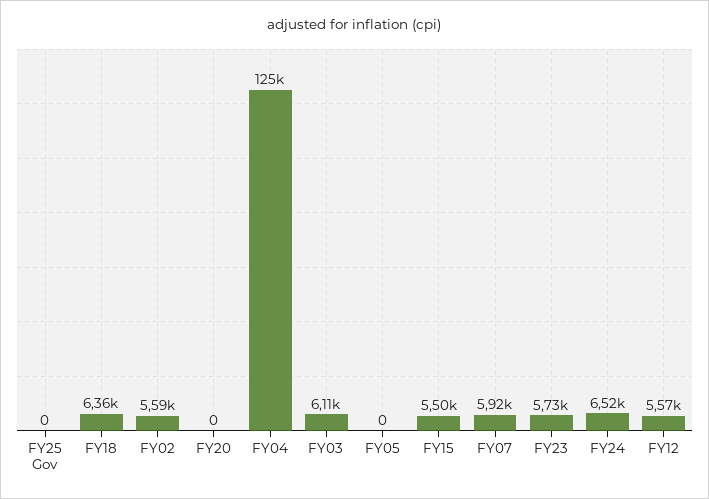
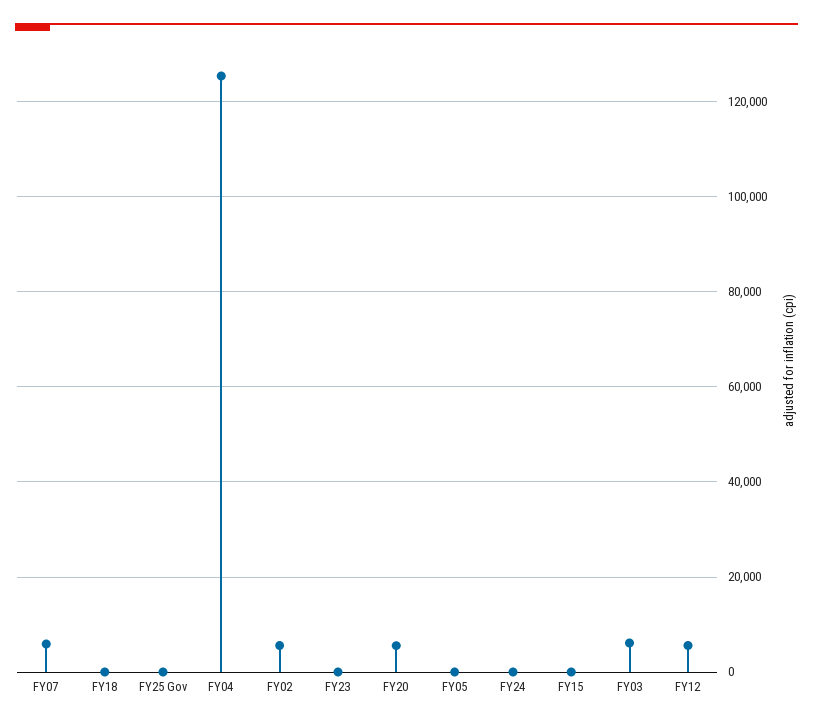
  {
    "FY25 Gov": 0,
-   "FY18": 6360,
+   "FY18": 0,
    "FY02": 5590,
-   "FY20": 0,
+   "FY20": 6000,
    "FY04": 125000,
    "FY03": 6110,
    "FY05": 0,
-   "FY15": 5500,
+   "FY15": 0,
    "FY07": 5920,
-   "FY23": 5730,
+   "FY23": 0,
-   "FY24": 6520,
+   "FY24": 0,
    "FY12": 5570
  }

